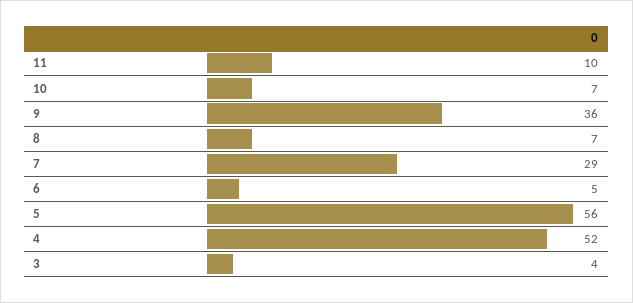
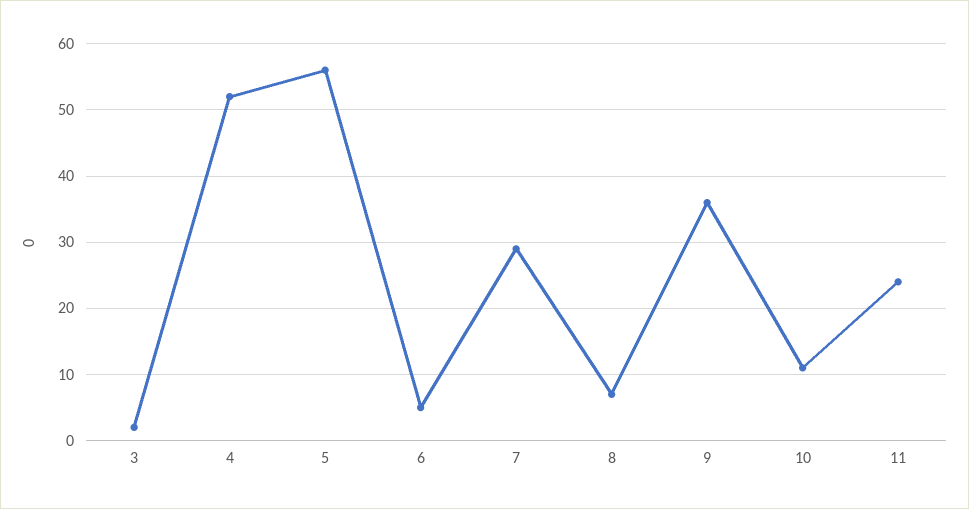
  {
-   "11": 10,
+   "11": 24,
-   "10": 7,
+   "10": 11,
    "9": 36,
    "8": 7,
    "7": 29,
    "6": 5,
    "5": 56,
    "4": 52,
-   "3": 4
+   "3": 2
  }

